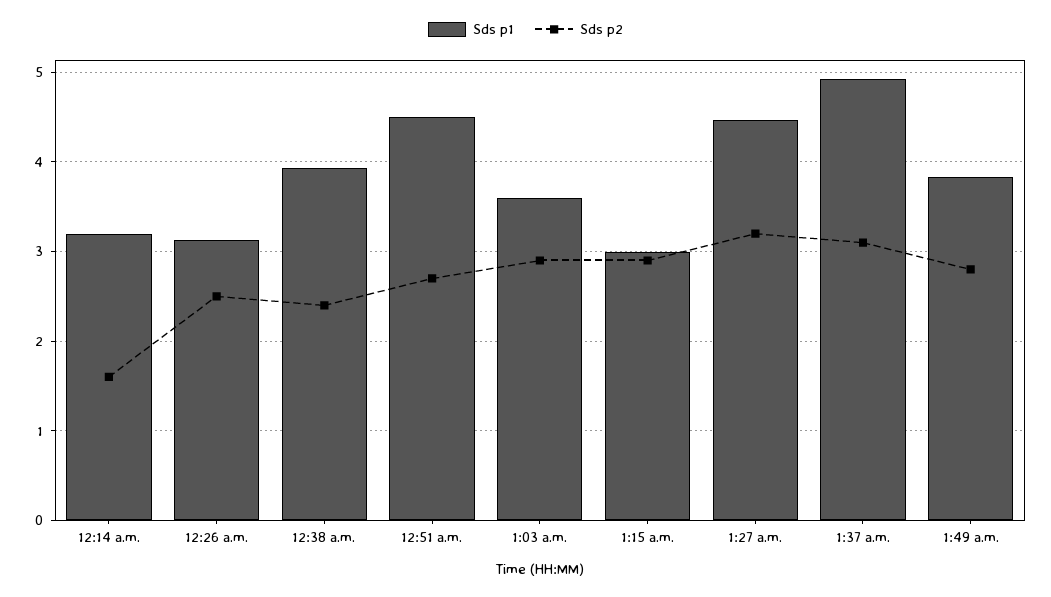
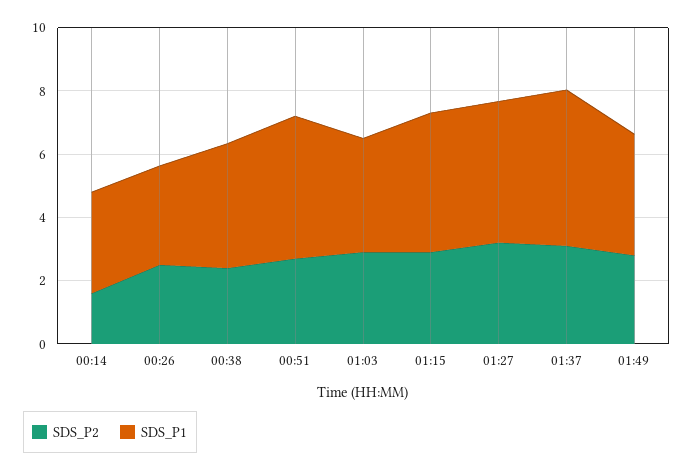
  {
    "Sds p1": {
      "12:14 a.m.": 3.2,
      "12:26 a.m.": 3.1,
      "12:38 a.m.": 3.9,
      "12:51 a.m.": 4.5,
      "1:03 a.m.": 3.6,
-     "1:15 a.m.": 3,
+     "1:15 a.m.": 4.5,
      "1:27 a.m.": 4.5,
      "1:37 a.m.": 4.9,
      "1:49 a.m.": 3.8
    },
    "Sds p2": {
      "12:14 a.m.": 1.6,
      "12:26 a.m.": 2.5,
      "12:38 a.m.": 2.4,
      "12:51 a.m.": 2.7,
      "1:03 a.m.": 2.9,
      "1:15 a.m.": 2.9,
      "1:27 a.m.": 3.2,
      "1:37 a.m.": 3.1,
      "1:49 a.m.": 2.8
    }
  }

